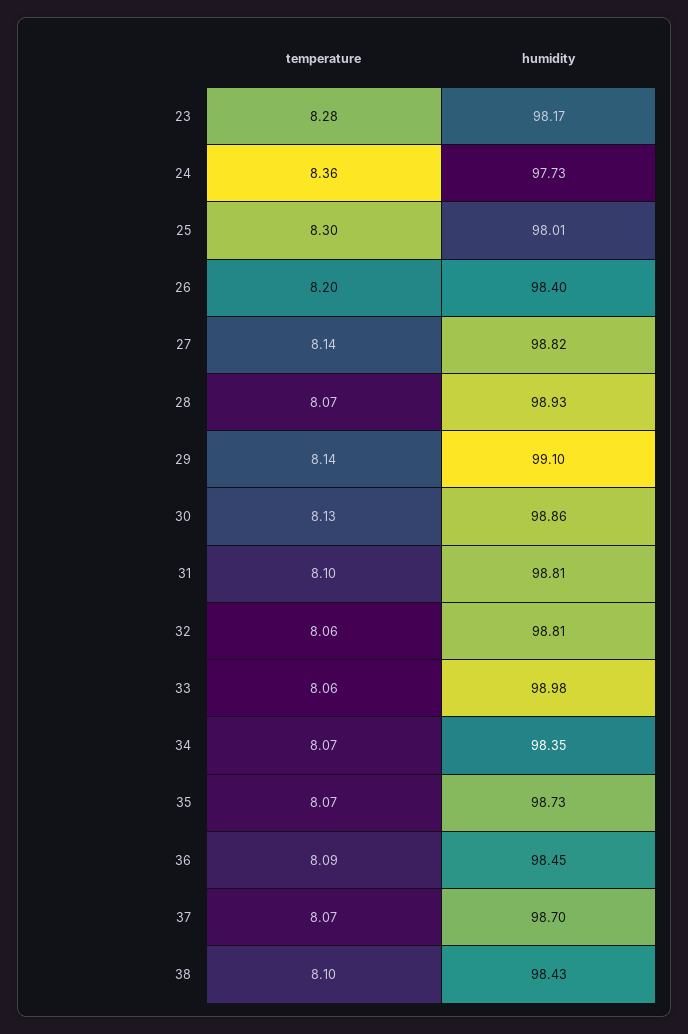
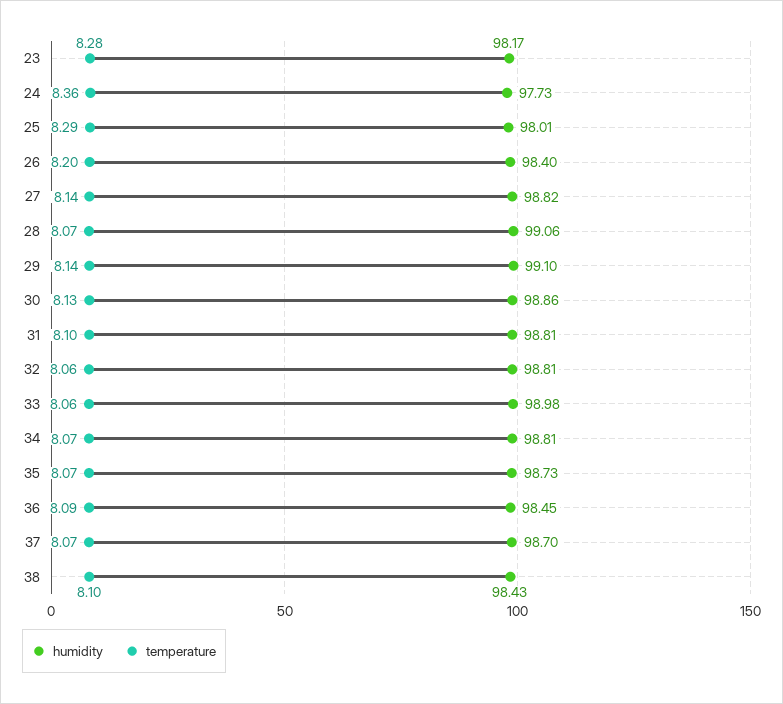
  {
    "temperature": {
      "23": 8.28,
      "24": 8.36,
-     "25": 8.3,
+     "25": 8.29,
      "26": 8.2,
      "27": 8.14,
      "28": 8.07,
      "29": 8.14,
      "30": 8.13,
      "31": 8.1,
      "32": 8.06,
      "33": 8.06,
      "34": 8.07,
      "35": 8.07,
      "36": 8.09,
      "37": 8.07,
      "38": 8.1
    },
    "humidity": {
      "23": 98.17,
      "24": 97.73,
      "25": 98.01,
      "26": 98.4,
      "27": 98.82,
-     "28": 98.93,
+     "28": 99.06,
      "29": 99.1,
      "30": 98.86,
      "31": 98.81,
      "32": 98.81,
      "33": 98.98,
-     "34": 98.35,
+     "34": 98.81,
      "35": 98.73,
      "36": 98.45,
      "37": 98.7,
      "38": 98.43
    }
  }

